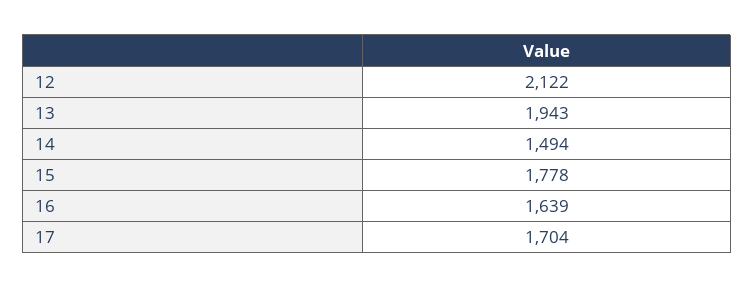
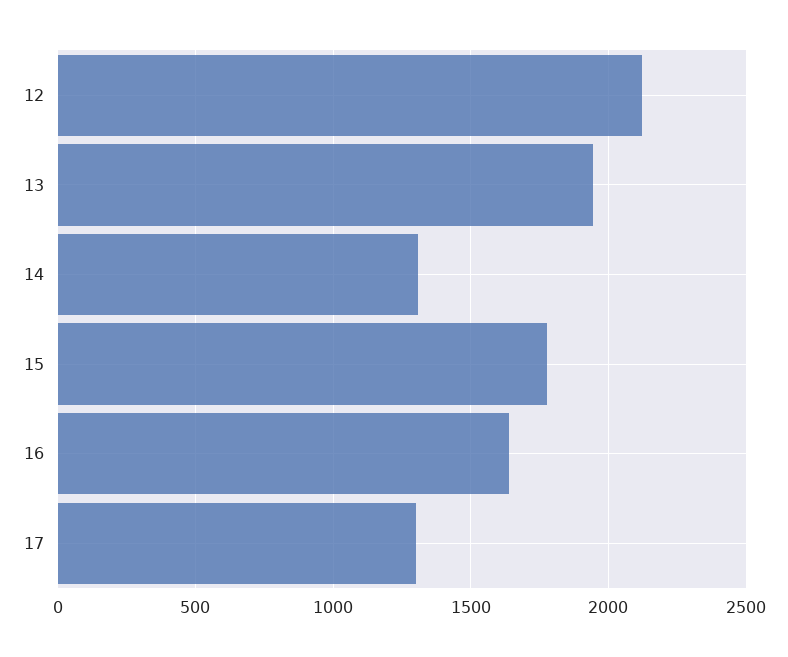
  {
    "12": 2122,
    "13": 1943,
-   "14": 1494,
+   "14": 1300,
    "15": 1778,
    "16": 1639,
-   "17": 1704
+   "17": 1300
  }

